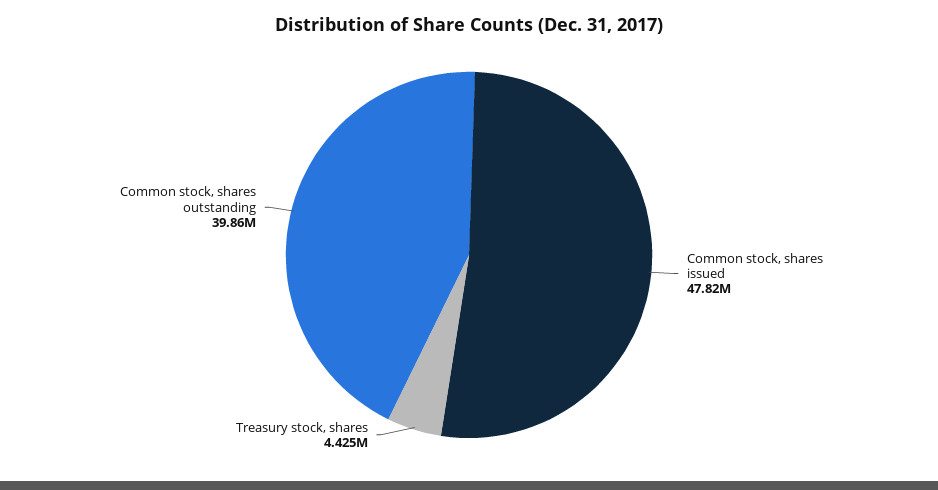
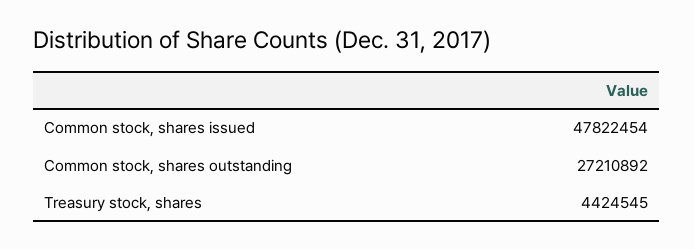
  {
    "Common stock, shares issued": 47822454,
    "Treasury stock, shares": 4424545,
-   "Common stock, shares outstanding": 39860000
+   "Common stock, shares outstanding": 27210892
  }

